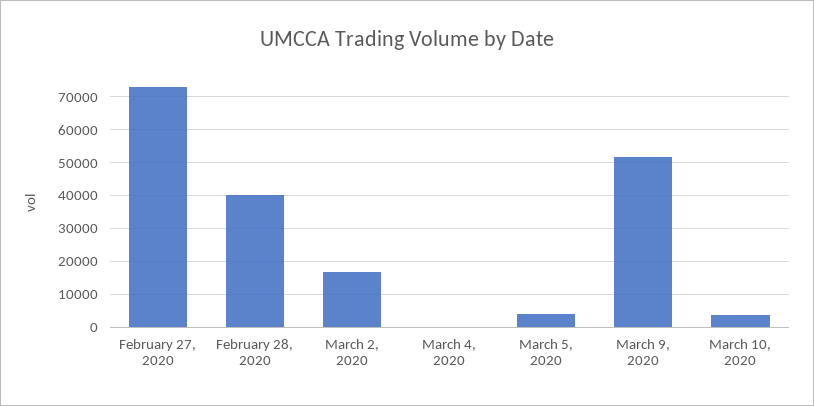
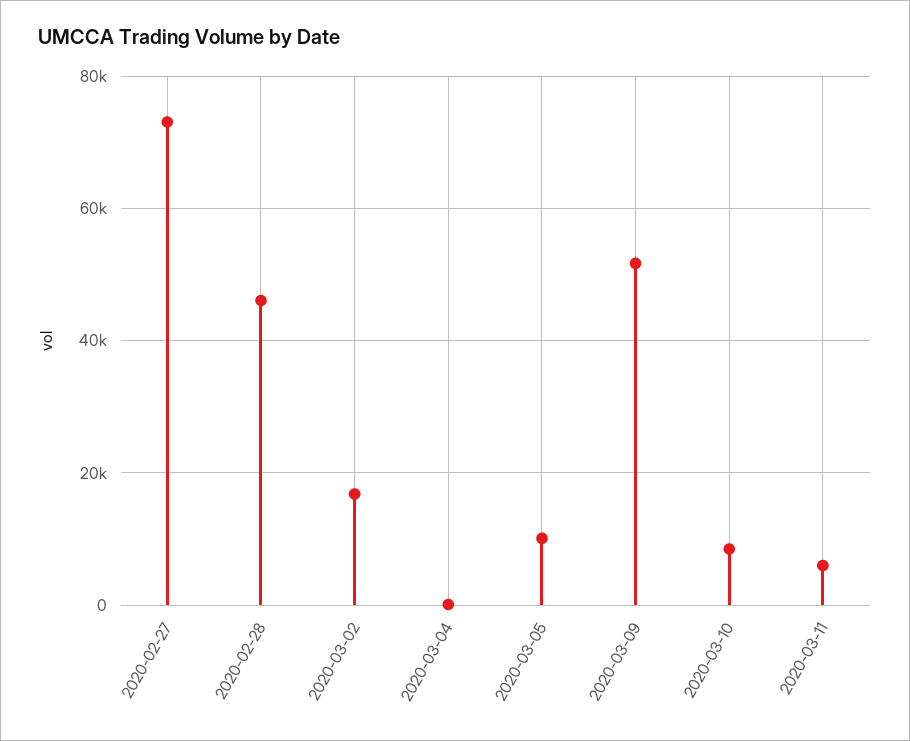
  {
    "February 27, 2020": 74000,
-   "February 28, 2020": 40000,
+   "February 28, 2020": 46000,
    "March 2, 2020": 16000,
    "March 4, 2020": 0,
-   "March 5, 2020": 4000,
+   "March 5, 2020": 10000,
    "March 9, 2020": 52000,
-   "March 10, 2020": 4000
+   "March 10, 2020": 8000,
+   "2020-03-11": 6000
  }

